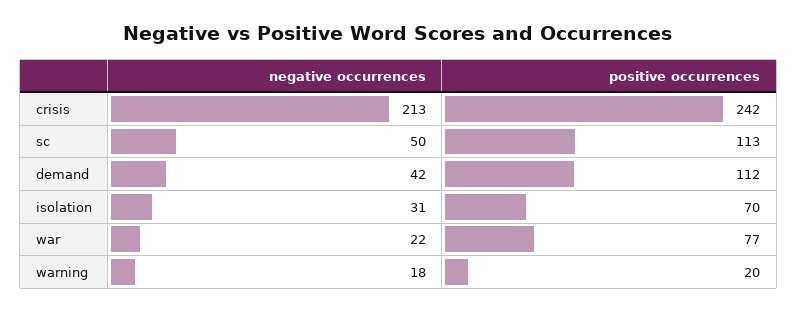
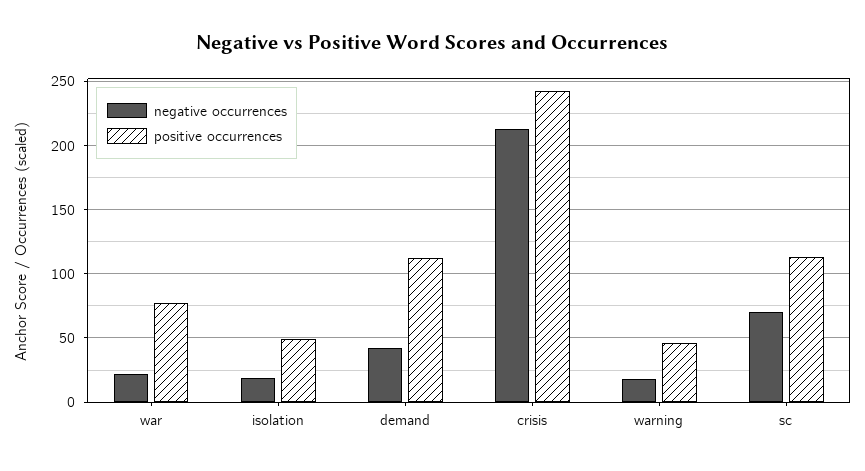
  {
    "negative occurrences": {
      "crisis": 213,
-     "sc": 50,
+     "sc": 70,
      "demand": 42,
-     "isolation": 31,
+     "isolation": 20,
      "war": 22,
      "warning": 18
    },
    "positive occurrences": {
      "crisis": 242,
      "sc": 113,
      "demand": 112,
-     "isolation": 70,
+     "isolation": 50,
      "war": 77,
-     "warning": 20
+     "warning": 45
    }
  }

